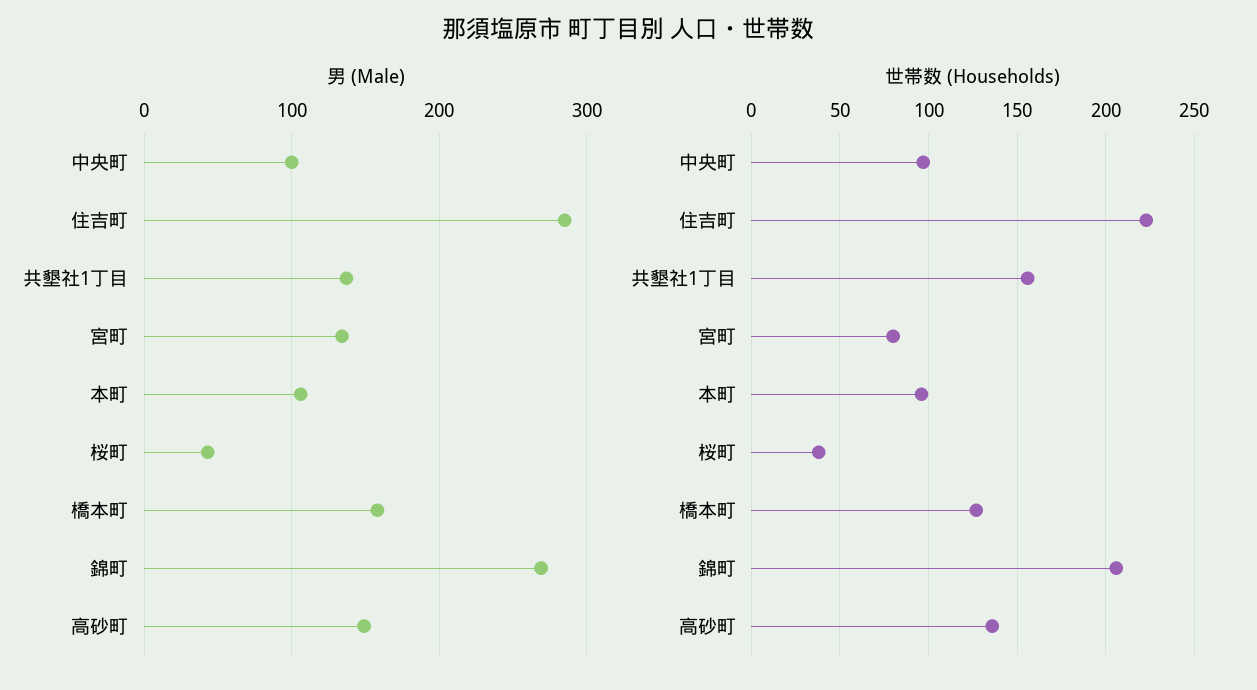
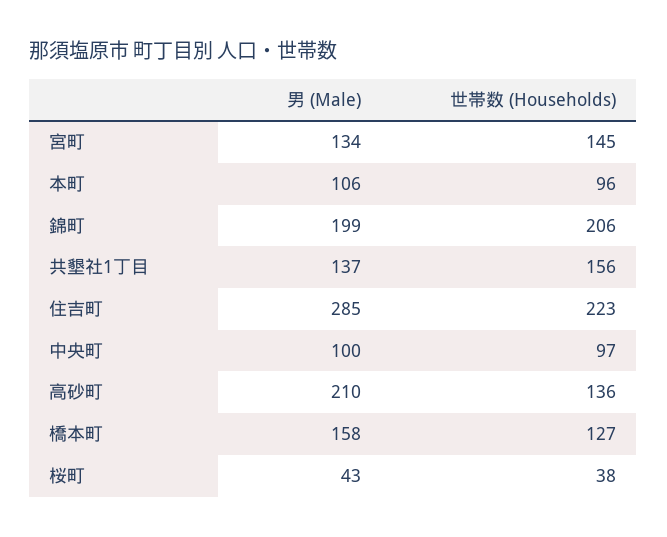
  {
    "男 (Male)": {
      "中央町": 100,
      "住吉町": 285,
      "共墾社1丁目": 137,
      "宮町": 134,
      "本町": 106,
      "桜町": 43,
      "橋本町": 158,
-     "錦町": 270,
+     "錦町": 199,
-     "高砂町": 150
+     "高砂町": 210
    },
    "世帯数 (Households)": {
      "中央町": 97,
      "住吉町": 223,
      "共墾社1丁目": 156,
-     "宮町": 80,
+     "宮町": 145,
      "本町": 96,
      "桜町": 38,
      "橋本町": 127,
      "錦町": 206,
      "高砂町": 136
    }
  }

